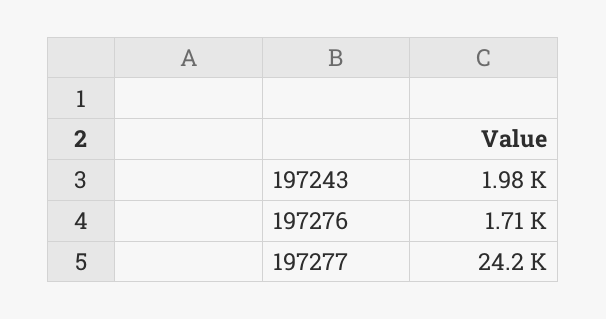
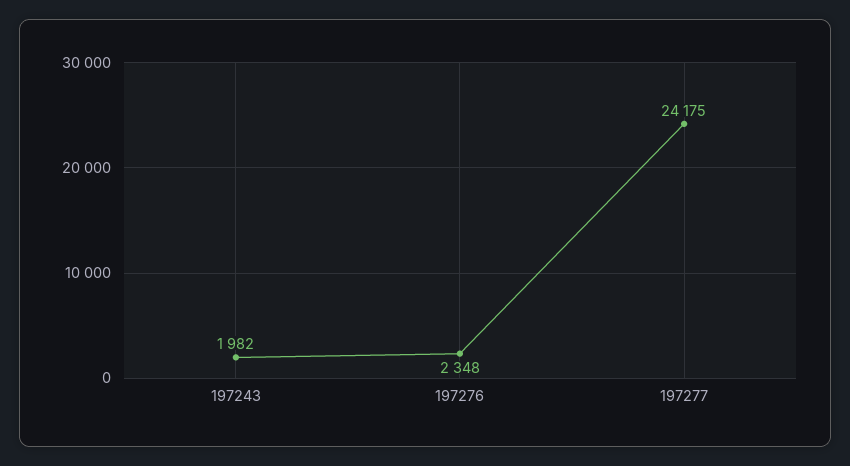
  {
    "197243": 1982,
-   "197276": 1710,
+   "197276": 2348,
    "197277": 24175
  }

